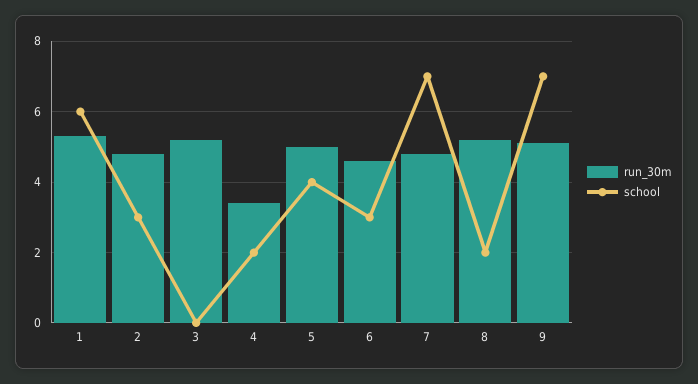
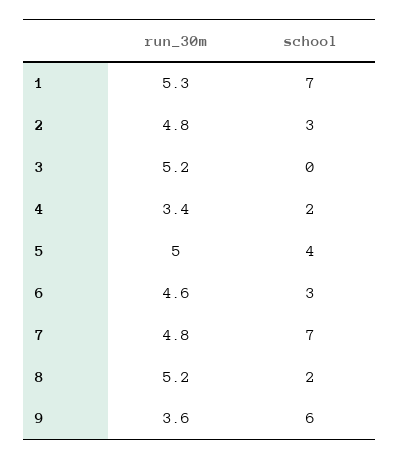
  {
    "run_30m": {
      "1": 5.3,
      "2": 4.8,
      "3": 5.2,
      "4": 3.4,
      "5": 5,
      "6": 4.6,
      "7": 4.8,
      "8": 5.2,
-     "9": 5
+     "9": 3.6
    },
    "school": {
-     "1": 6,
+     "1": 7,
      "2": 3,
      "3": 0,
      "4": 2,
      "5": 4,
      "6": 3,
      "7": 7,
      "8": 2,
-     "9": 7
+     "9": 6
    }
  }

